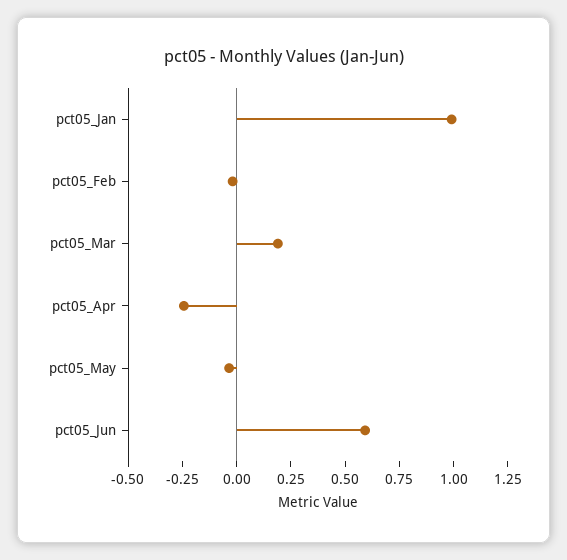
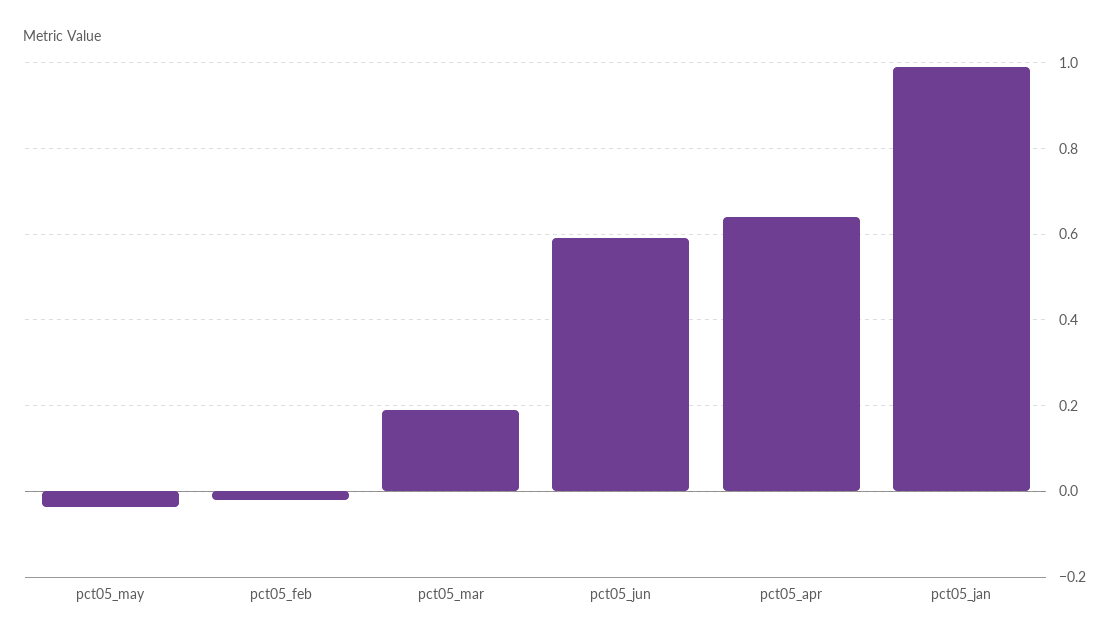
  {
    "pct05_Jan": 1,
    "pct05_Feb": -0.02,
    "pct05_Mar": 0.2,
-   "pct05_Apr": -0.25,
+   "pct05_Apr": 0.64,
    "pct05_May": -0.04,
    "pct05_Jun": 0.6
  }

